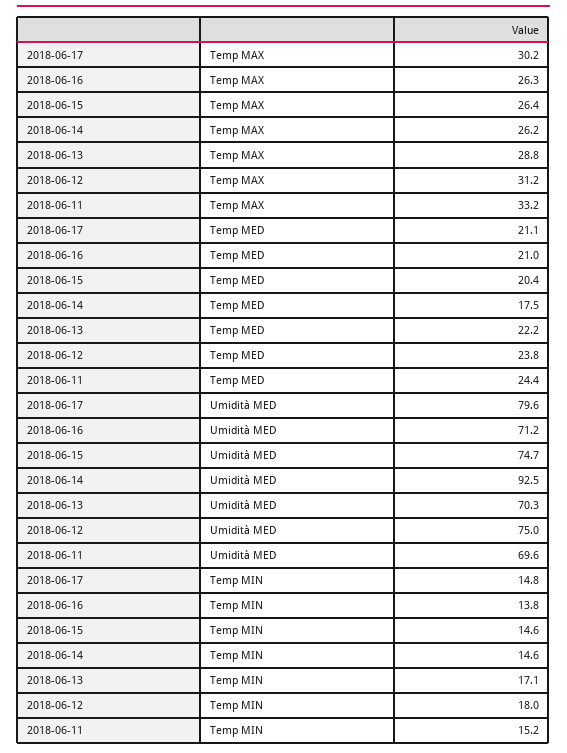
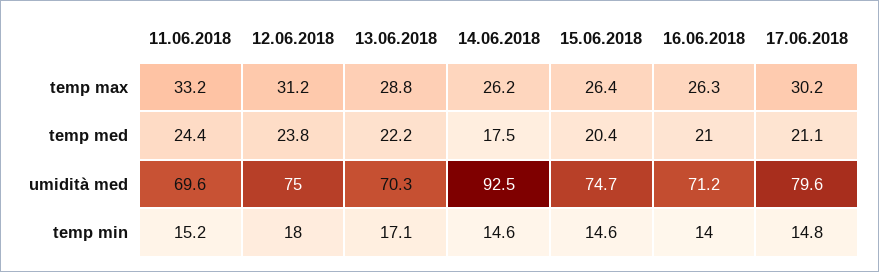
  {
    "2018-06-17": {
      "Temp MAX": 30.2,
      "Temp MED": 21.1,
      "Umidità MED": 79.6,
      "Temp MIN": 14.8
    },
    "2018-06-16": {
      "Temp MAX": 26.3,
      "Temp MED": 21,
      "Umidità MED": 71.2,
-     "Temp MIN": 13.8
+     "Temp MIN": 14
    },
    "2018-06-15": {
      "Temp MAX": 26.4,
      "Temp MED": 20.4,
      "Umidità MED": 74.7,
      "Temp MIN": 14.6
    },
    "2018-06-14": {
      "Temp MAX": 26.2,
      "Temp MED": 17.5,
      "Umidità MED": 92.5,
      "Temp MIN": 14.6
    },
    "2018-06-13": {
      "Temp MAX": 28.8,
      "Temp MED": 22.2,
      "Umidità MED": 70.3,
      "Temp MIN": 17.1
    },
    "2018-06-12": {
      "Temp MAX": 31.2,
      "Temp MED": 23.8,
      "Umidità MED": 75,
      "Temp MIN": 18
    },
    "2018-06-11": {
      "Temp MAX": 33.2,
      "Temp MED": 24.4,
      "Umidità MED": 69.6,
      "Temp MIN": 15.2
    }
  }

